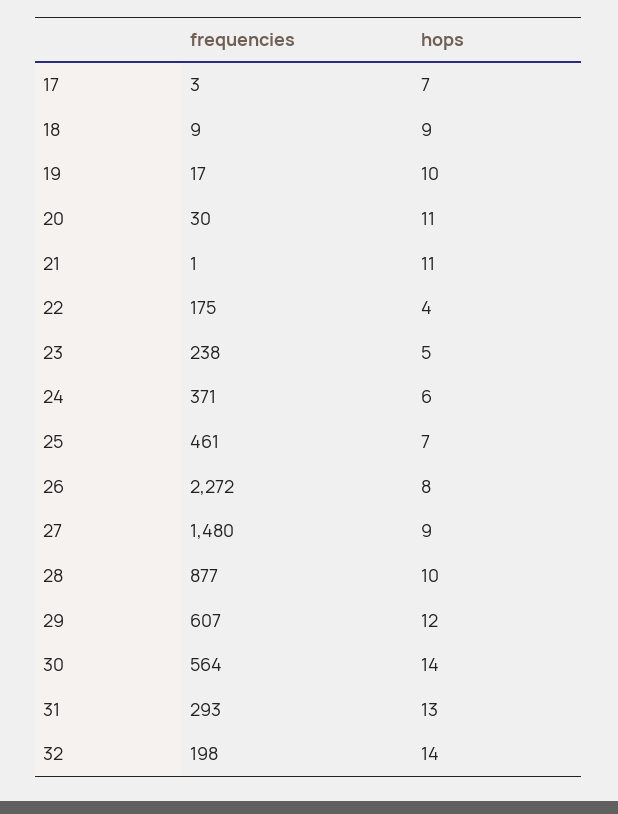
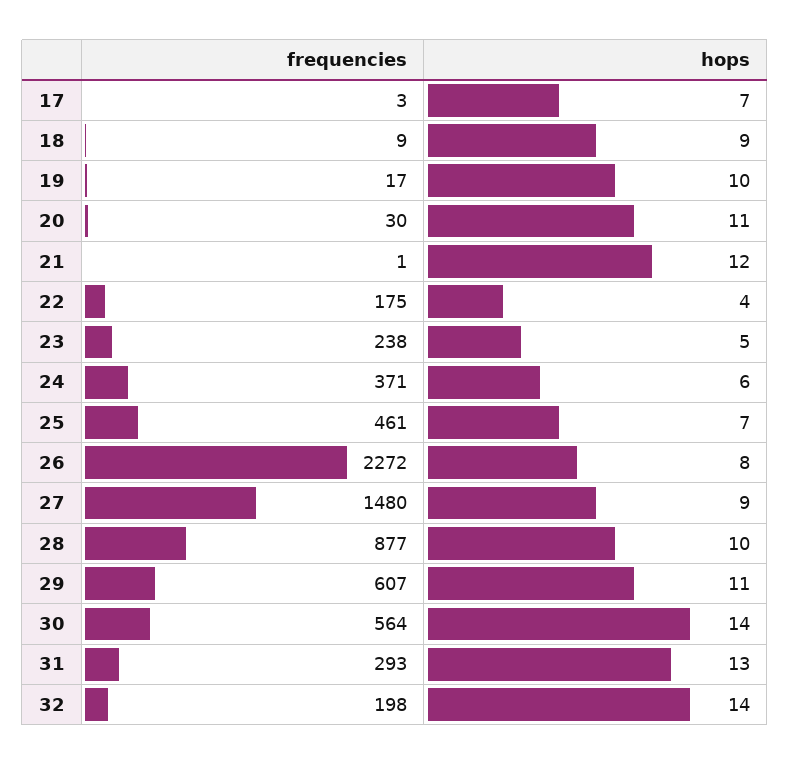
  {
    "frequencies": {
      "17": 3,
      "18": 9,
      "19": 17,
      "20": 30,
      "21": 1,
      "22": 175,
      "23": 238,
      "24": 371,
      "25": 461,
      "26": 2272,
      "27": 1480,
      "28": 877,
      "29": 607,
      "30": 564,
      "31": 293,
      "32": 198
    },
    "hops": {
      "17": 7,
      "18": 9,
      "19": 10,
      "20": 11,
-     "21": 11,
+     "21": 12,
      "22": 4,
      "23": 5,
      "24": 6,
      "25": 7,
      "26": 8,
      "27": 9,
      "28": 10,
-     "29": 12,
+     "29": 11,
      "30": 14,
      "31": 13,
      "32": 14
    }
  }

